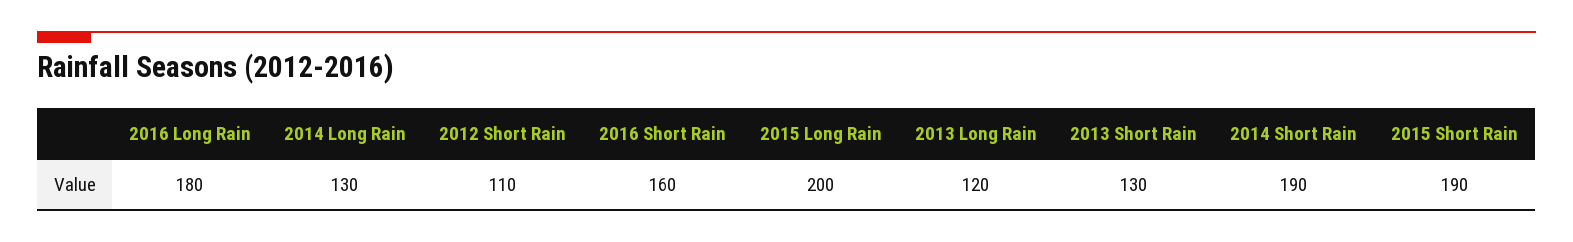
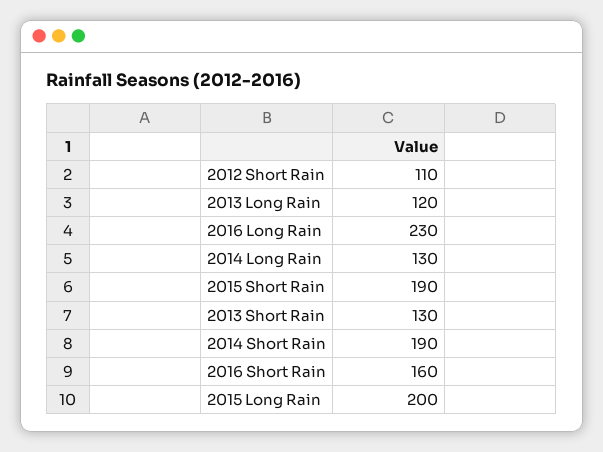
  {
-   "2016 Long Rain": 180,
+   "2016 Long Rain": 230,
    "2014 Long Rain": 130,
    "2012 Short Rain": 110,
    "2016 Short Rain": 160,
    "2015 Long Rain": 200,
    "2013 Long Rain": 120,
    "2013 Short Rain": 130,
    "2014 Short Rain": 190,
    "2015 Short Rain": 190
  }

